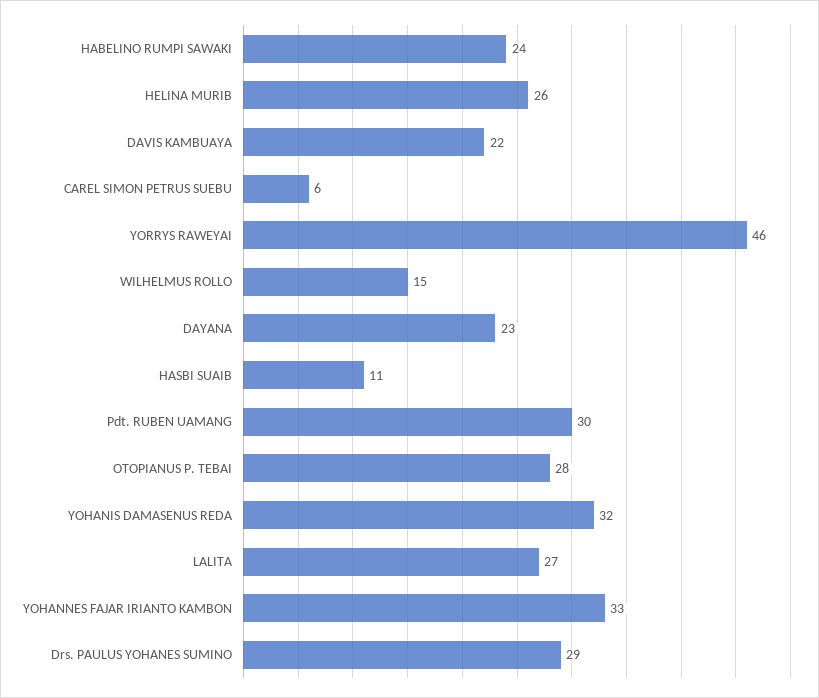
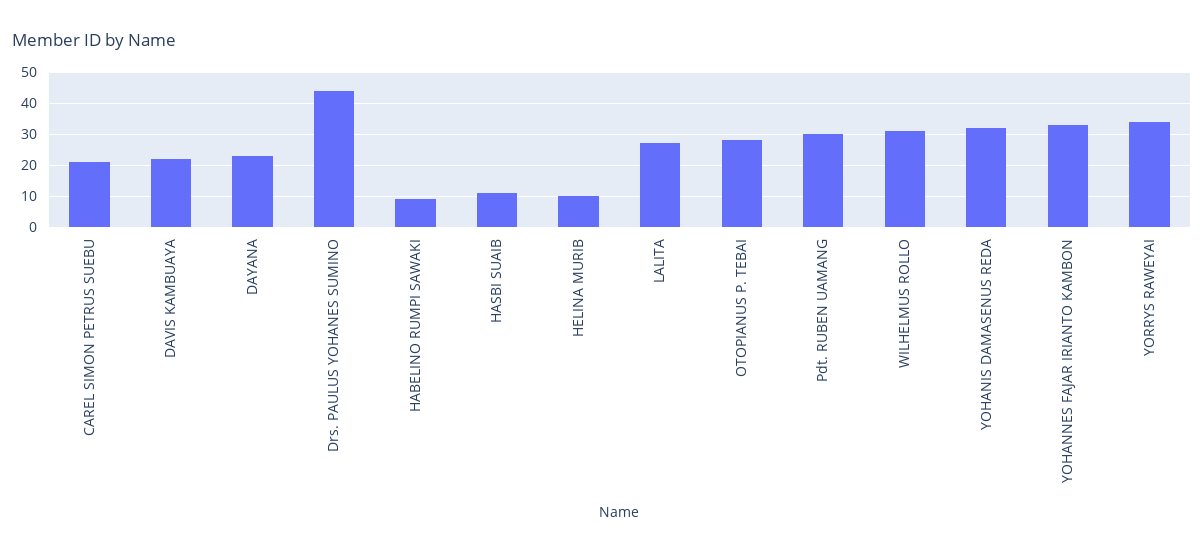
  {
-   "HABELINO RUMPI SAWAKI": 24,
+   "HABELINO RUMPI SAWAKI": 10,
-   "HELINA MURIB": 26,
+   "HELINA MURIB": 10,
    "DAVIS KAMBUAYA": 22,
-   "CAREL SIMON PETRUS SUEBU": 6,
+   "CAREL SIMON PETRUS SUEBU": 20,
-   "YORRYS RAWEYAI": 46,
+   "YORRYS RAWEYAI": 35,
-   "WILHELMUS ROLLO": 15,
+   "WILHELMUS ROLLO": 30,
    "DAYANA": 23,
    "HASBI SUAIB": 11,
    "Pdt. RUBEN UAMANG": 30,
    "OTOPIANUS P. TEBAI": 28,
    "YOHANIS DAMASENUS REDA": 32,
    "LALITA": 27,
    "YOHANNES FAJAR IRIANTO KAMBON": 33,
-   "Drs. PAULUS YOHANES SUMINO": 29
+   "Drs. PAULUS YOHANES SUMINO": 45
  }

